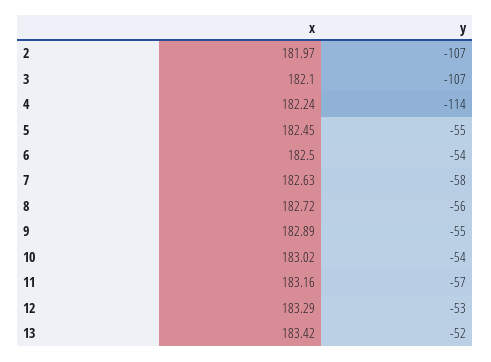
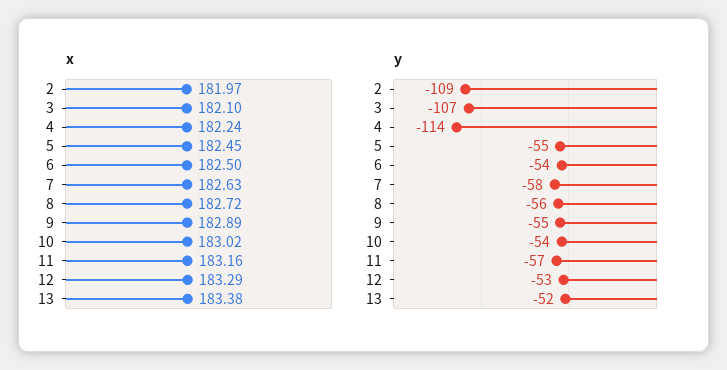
  {
    "x": {
      "2": 181.97,
      "3": 182.1,
      "4": 182.24,
      "5": 182.45,
      "6": 182.5,
      "7": 182.63,
      "8": 182.72,
      "9": 182.89,
      "10": 183.02,
      "11": 183.16,
      "12": 183.29,
-     "13": 183.42
+     "13": 183.38
    },
    "y": {
-     "2": -107,
+     "2": -109,
      "3": -107,
      "4": -114,
      "5": -55,
      "6": -54,
      "7": -58,
      "8": -56,
      "9": -55,
      "10": -54,
      "11": -57,
      "12": -53,
      "13": -52
    }
  }

